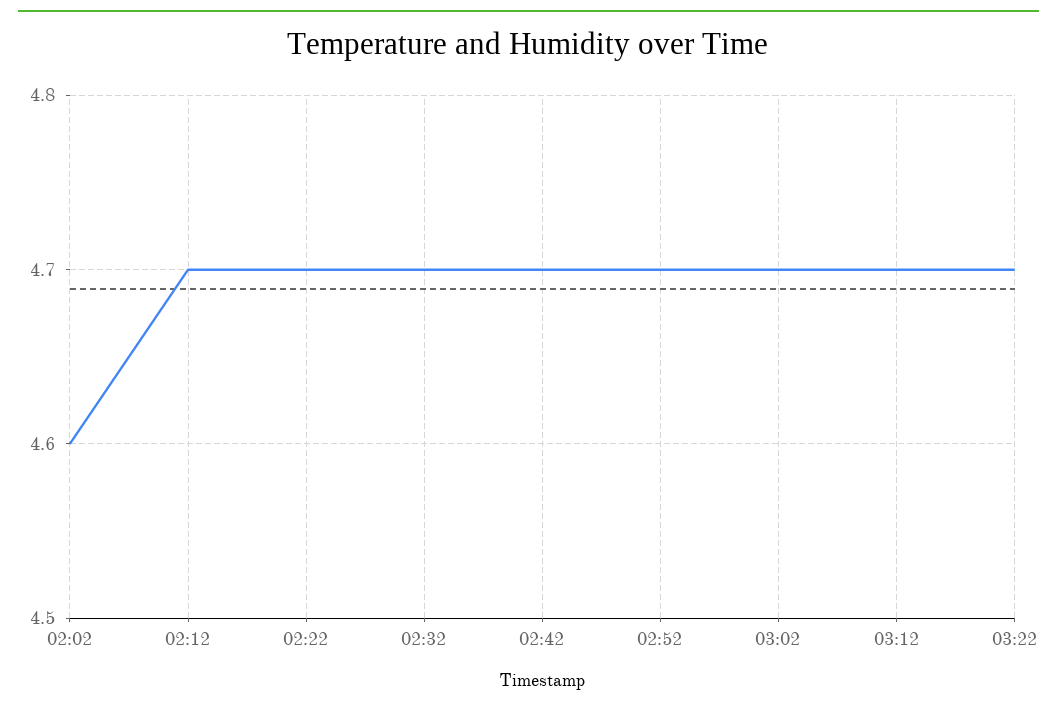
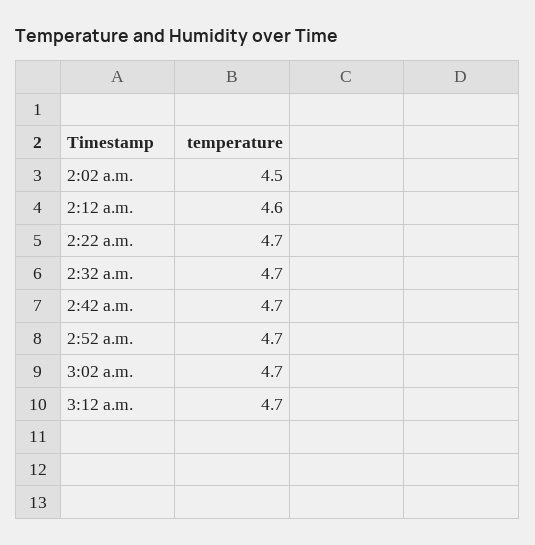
  {
-   "02:02": 4.6,
+   "02:02": 4.5,
-   "02:12": 4.7,
+   "02:12": 4.6,
    "02:22": 4.7,
    "02:32": 4.7,
    "02:42": 4.7,
    "02:52": 4.7,
    "03:02": 4.7,
-   "03:12": 4.7,
+   "03:12": 4.7
-   "03:22": 4.7
  }

